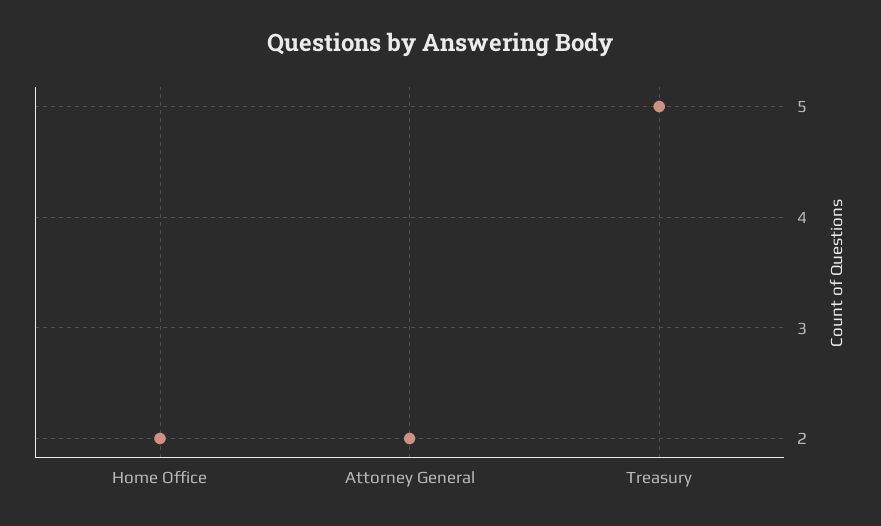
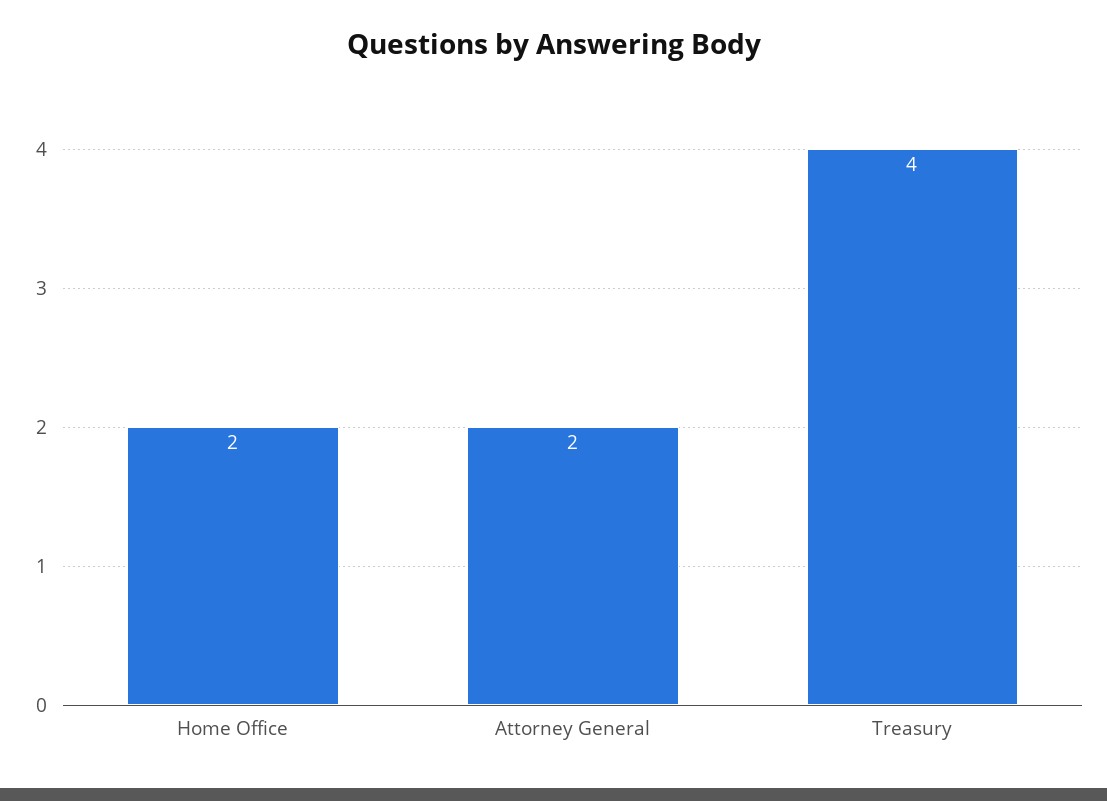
  {
    "Home Office": 2,
    "Attorney General": 2,
-   "Treasury": 5
+   "Treasury": 4
  }

